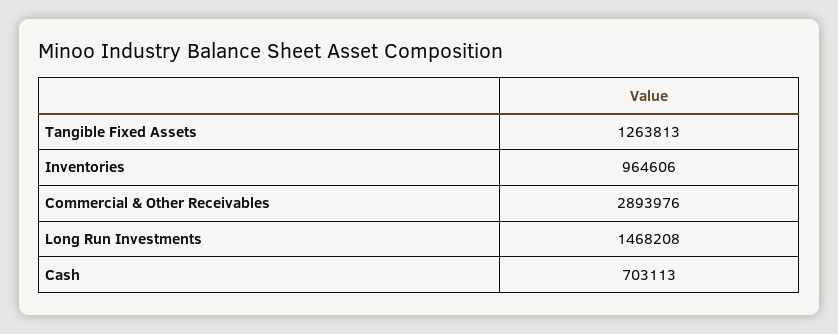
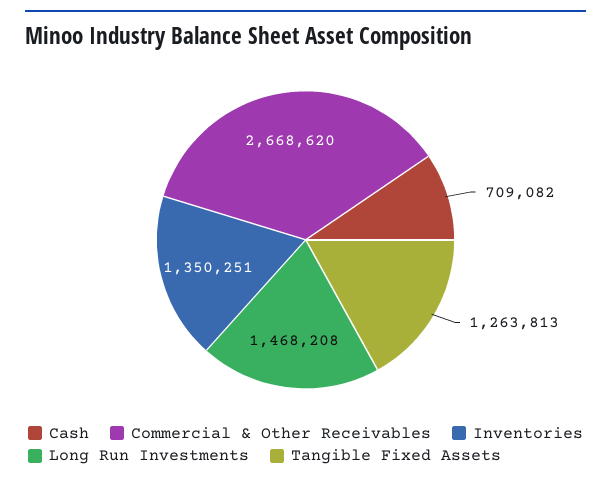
  {
    "Tangible Fixed Assets": 1263813,
-   "Inventories": 964606,
+   "Inventories": 1350251,
-   "Commercial & Other Receivables": 2893976,
+   "Commercial & Other Receivables": 2668620,
    "Long Run Investments": 1468208,
-   "Cash": 703113
+   "Cash": 709082
  }

